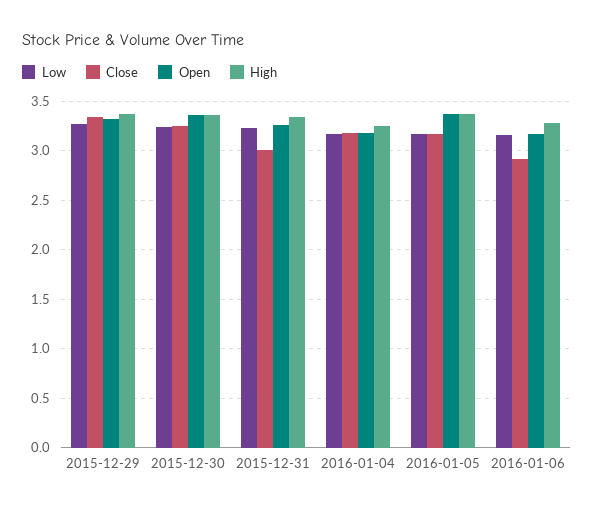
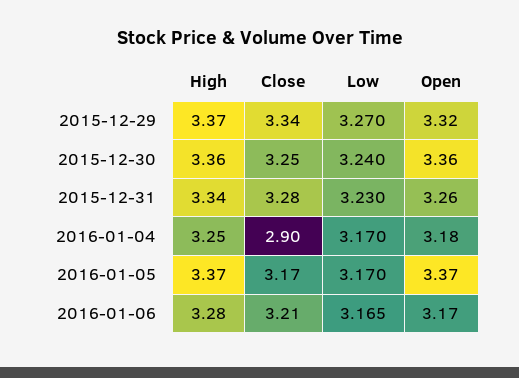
  {
    "Low": {
      "2015-12-29": 3.27,
      "2015-12-30": 3.24,
      "2015-12-31": 3.23,
      "2016-01-04": 3.17,
      "2016-01-05": 3.17,
      "2016-01-06": 3.165
    },
    "Close": {
      "2015-12-29": 3.34,
      "2015-12-30": 3.25,
-     "2015-12-31": 3,
+     "2015-12-31": 3.28,
-     "2016-01-04": 3.2,
+     "2016-01-04": 2.9,
      "2016-01-05": 3.17,
-     "2016-01-06": 2.9
+     "2016-01-06": 3.21
    },
    "Open": {
      "2015-12-29": 3.32,
      "2015-12-30": 3.36,
      "2015-12-31": 3.26,
      "2016-01-04": 3.18,
      "2016-01-05": 3.37,
      "2016-01-06": 3.17
    },
    "High": {
      "2015-12-29": 3.37,
      "2015-12-30": 3.36,
      "2015-12-31": 3.34,
      "2016-01-04": 3.25,
      "2016-01-05": 3.37,
      "2016-01-06": 3.28
    }
  }

